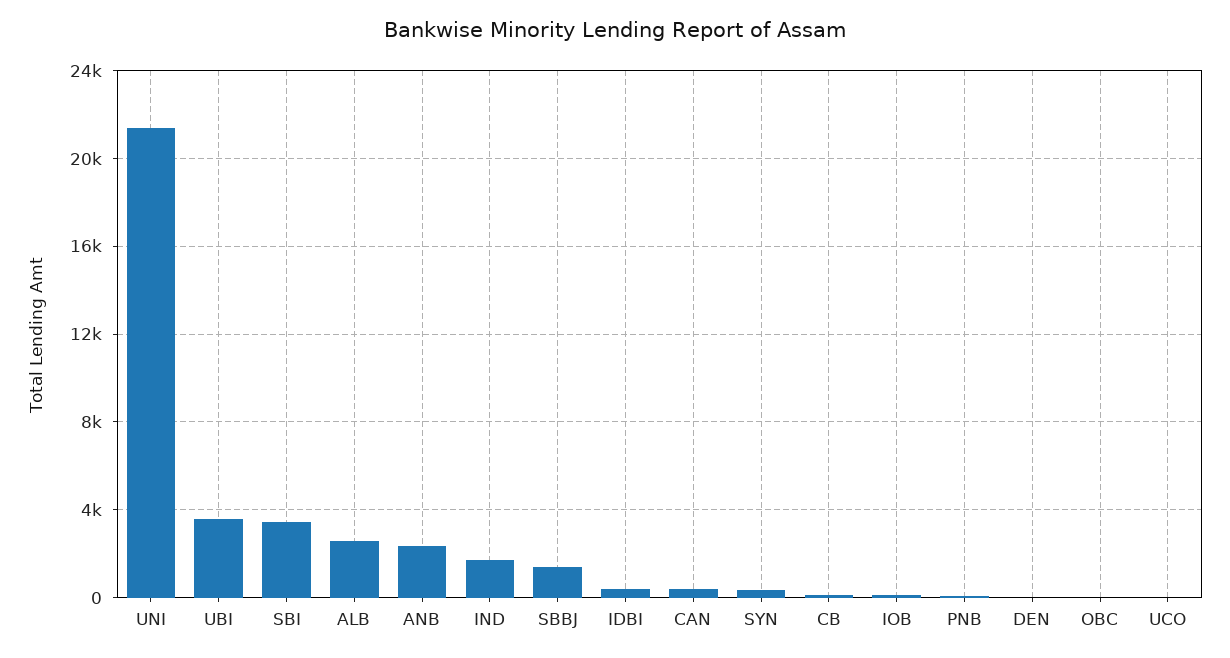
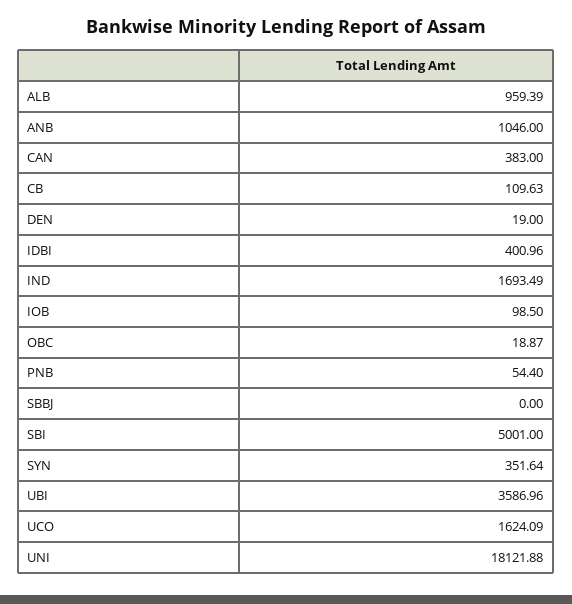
  {
-   "UNI": 21500,
+   "UNI": 18121.88,
    "UBI": 3586.96,
-   "SBI": 3500,
+   "SBI": 5001,
-   "ALB": 2500,
+   "ALB": 959.39,
-   "ANB": 2500,
+   "ANB": 1046,
    "IND": 1693.49,
-   "SBBJ": 1500,
+   "SBBJ": 0,
    "IDBI": 400.96,
    "CAN": 383,
    "SYN": 351.64,
    "CB": 109.63,
    "IOB": 98.5,
    "PNB": 54.4,
    "DEN": 19,
    "OBC": 18.87,
-   "UCO": 0
+   "UCO": 1624.09
  }

